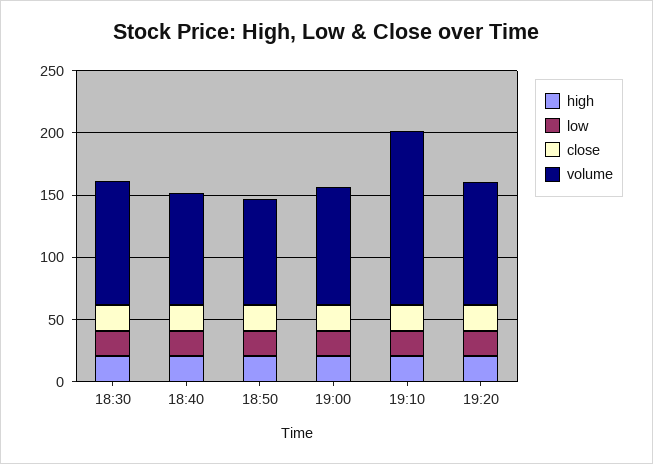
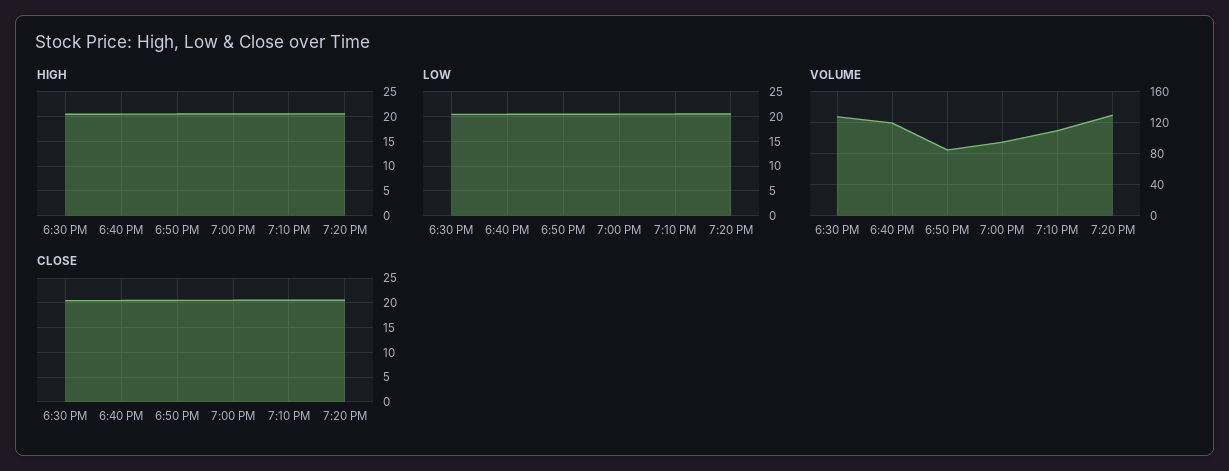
  {
    "high": {
      "18:30": 20,
      "18:40": 20,
      "18:50": 20,
      "19:00": 20,
      "19:10": 20,
      "19:20": 20
    },
    "low": {
      "18:30": 20,
      "18:40": 20,
      "18:50": 20,
      "19:00": 20,
      "19:10": 20,
      "19:20": 20
    },
    "close": {
      "18:30": 20,
      "18:40": 20,
      "18:50": 20,
      "19:00": 20,
      "19:10": 20,
      "19:20": 20
    },
    "volume": {
-     "18:30": 100,
+     "18:30": 130,
-     "18:40": 90,
+     "18:40": 120,
      "18:50": 90,
      "19:00": 100,
-     "19:10": 140,
+     "19:10": 110,
-     "19:20": 100
+     "19:20": 130
    }
  }

